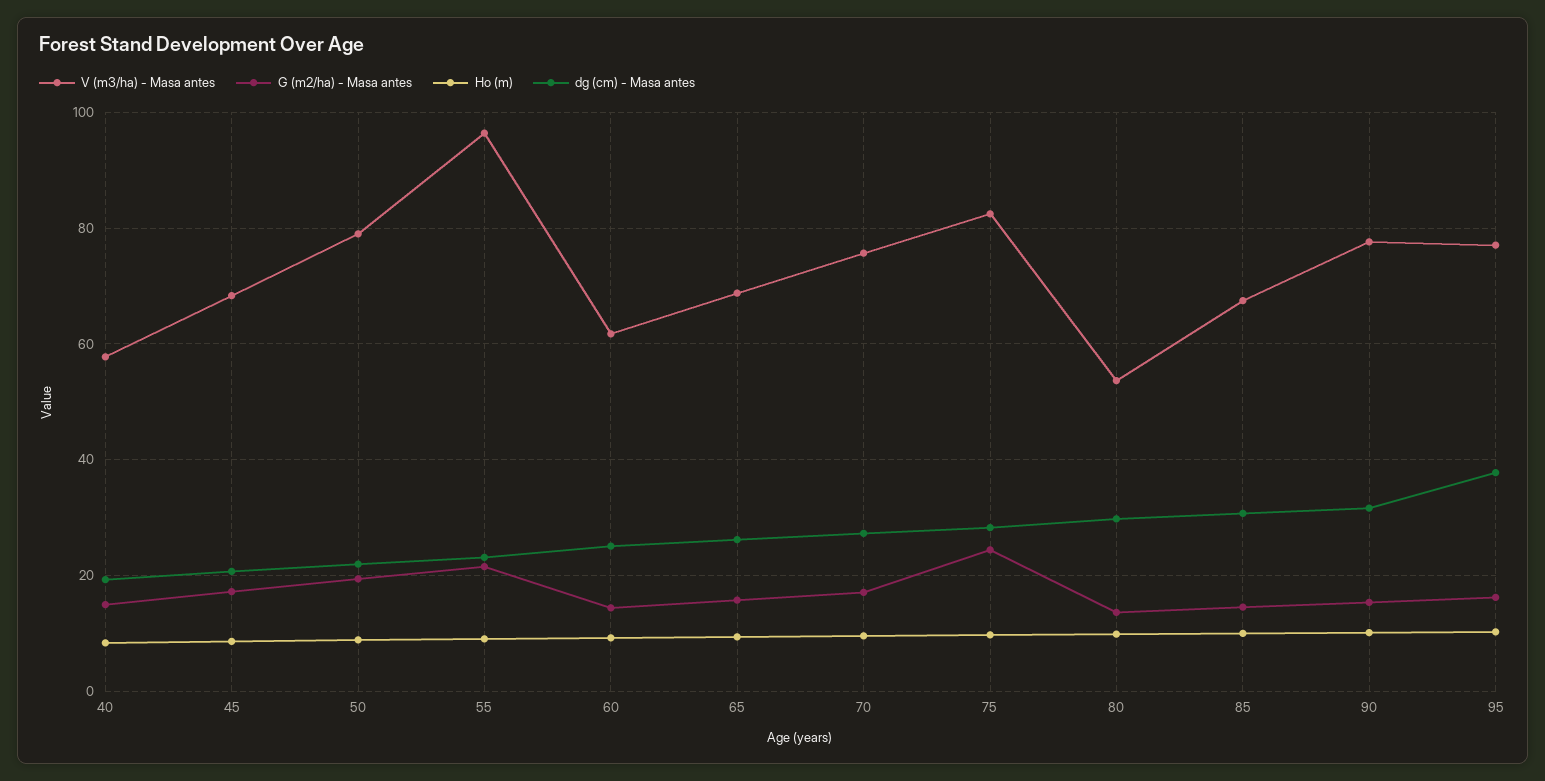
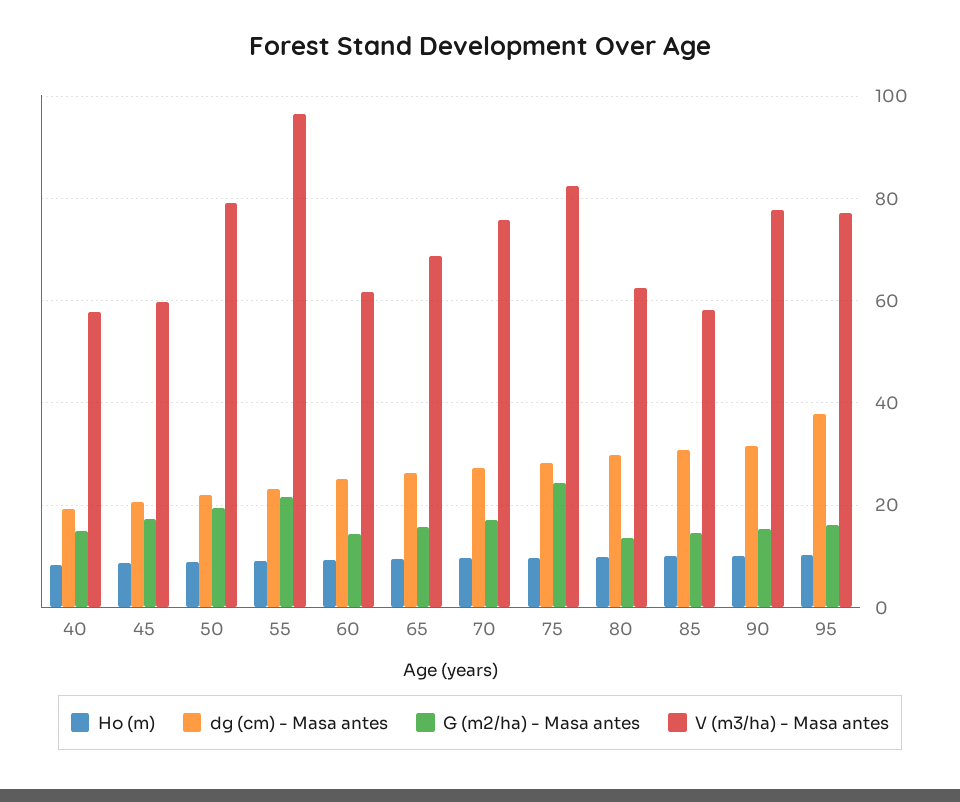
  {
    "V (m3/ha) - Masa antes": {
      "40": 58,
-     "45": 68,
+     "45": 60,
      "50": 80,
      "55": 96,
      "60": 62,
      "65": 68,
      "70": 76,
      "75": 82,
-     "80": 54,
+     "80": 62,
-     "85": 68,
+     "85": 58,
      "90": 78,
      "95": 78
    },
    "G (m2/ha) - Masa antes": {
      "40": 14,
      "45": 18,
      "50": 20,
      "55": 22,
      "60": 14,
      "65": 16,
      "70": 18,
      "75": 24,
      "80": 14,
      "85": 14,
      "90": 16,
      "95": 16
    },
    "Ho (m)": {
      "40": 8,
      "45": 8,
      "50": 8,
      "55": 10,
      "60": 10,
      "65": 10,
      "70": 10,
      "75": 10,
      "80": 10,
      "85": 10,
      "90": 10,
      "95": 10
    },
    "dg (cm) - Masa antes": {
      "40": 20,
      "45": 20,
      "50": 22,
      "55": 24,
      "60": 26,
      "65": 26,
      "70": 28,
      "75": 28,
      "80": 30,
      "85": 30,
      "90": 32,
      "95": 38
    }
  }

